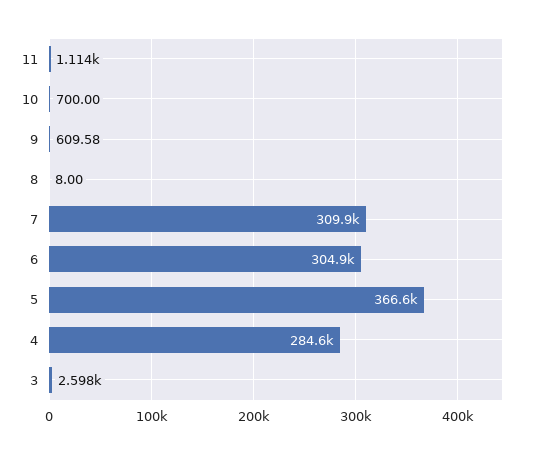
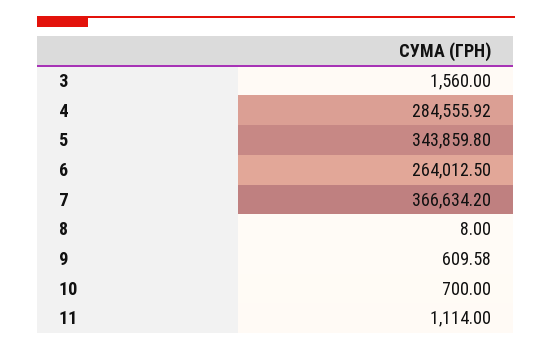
  {
    "11": 1114,
    "10": 700,
    "9": 609.58,
    "8": 8,
-   "7": 309900,
+   "7": 366634.2,
-   "6": 304900,
+   "6": 264012.5,
-   "5": 366600,
+   "5": 343859.8,
    "4": 284555.92,
-   "3": 2598
+   "3": 1560
  }

